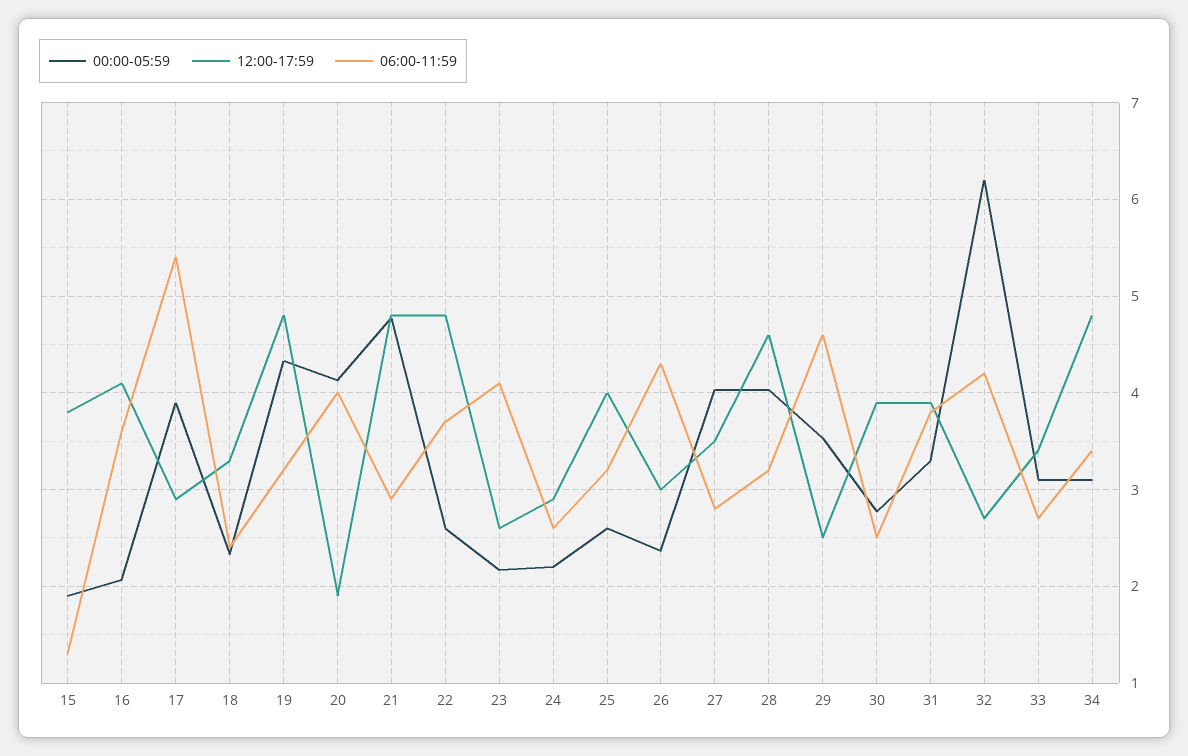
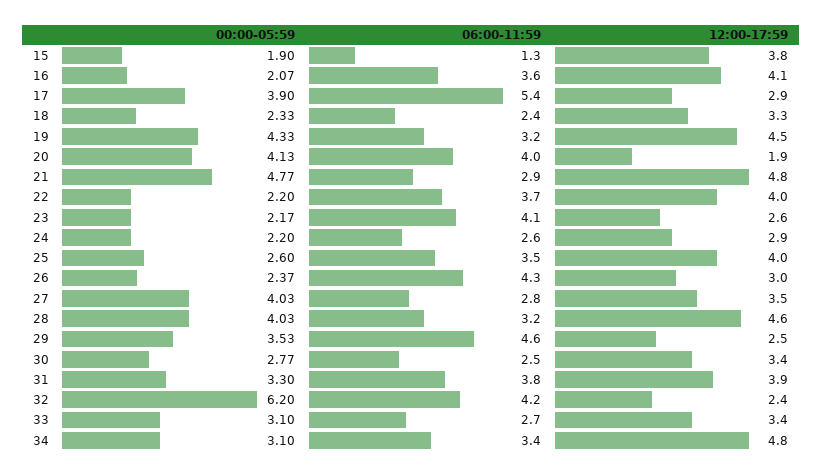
  {
    "00:00-05:59": {
      "15": 1.9,
      "16": 2.07,
      "17": 3.9,
      "18": 2.33,
      "19": 4.33,
      "20": 4.13,
      "21": 4.77,
-     "22": 2.6,
+     "22": 2.2,
      "23": 2.17,
      "24": 2.2,
      "25": 2.6,
      "26": 2.37,
      "27": 4.03,
      "28": 4.03,
      "29": 3.53,
      "30": 2.77,
      "31": 3.3,
      "32": 6.2,
      "33": 3.1,
      "34": 3.1
    },
    "12:00-17:59": {
      "15": 3.8,
      "16": 4.1,
      "17": 2.9,
      "18": 3.3,
-     "19": 4.8,
+     "19": 4.5,
      "20": 1.9,
      "21": 4.8,
-     "22": 4.8,
+     "22": 4,
      "23": 2.6,
      "24": 2.9,
      "25": 4,
      "26": 3,
      "27": 3.5,
      "28": 4.6,
      "29": 2.5,
-     "30": 3.9,
+     "30": 3.4,
      "31": 3.9,
-     "32": 2.7,
+     "32": 2.4,
      "33": 3.4,
      "34": 4.8
    },
    "06:00-11:59": {
      "15": 1.3,
      "16": 3.6,
      "17": 5.4,
      "18": 2.4,
      "19": 3.2,
      "20": 4,
      "21": 2.9,
      "22": 3.7,
      "23": 4.1,
      "24": 2.6,
-     "25": 3.2,
+     "25": 3.5,
      "26": 4.3,
      "27": 2.8,
      "28": 3.2,
      "29": 4.6,
      "30": 2.5,
      "31": 3.8,
      "32": 4.2,
      "33": 2.7,
      "34": 3.4
    }
  }

